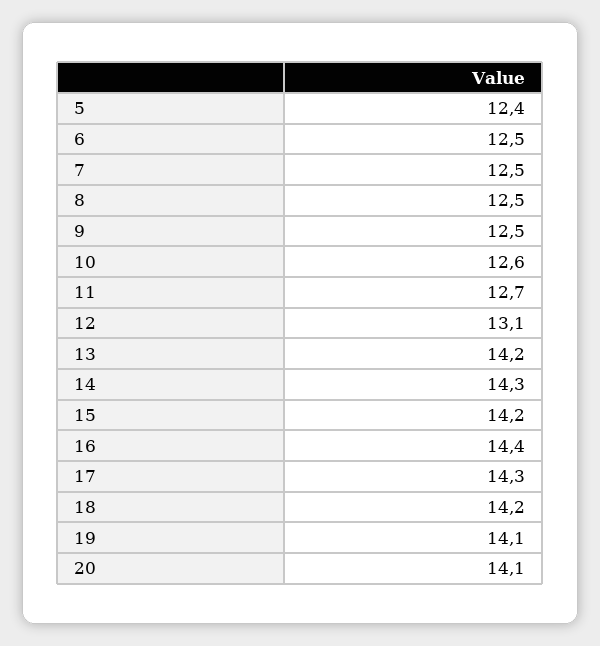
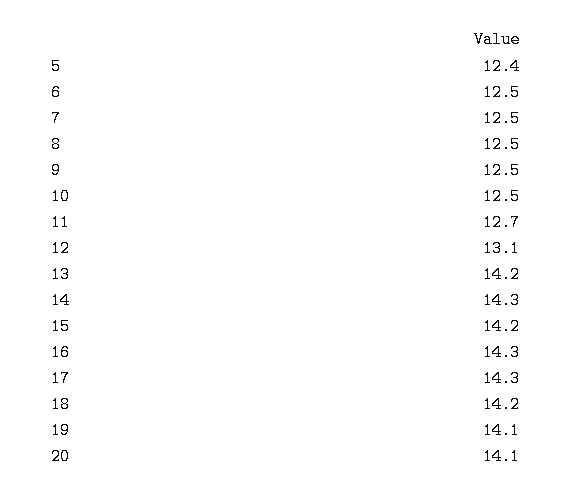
  {
    "5": 12.4,
    "6": 12.5,
    "7": 12.5,
    "8": 12.5,
    "9": 12.5,
-   "10": 12.6,
+   "10": 12.5,
    "11": 12.7,
    "12": 13.1,
    "13": 14.2,
    "14": 14.3,
    "15": 14.2,
-   "16": 14.4,
+   "16": 14.3,
    "17": 14.3,
    "18": 14.2,
    "19": 14.1,
    "20": 14.1
  }

